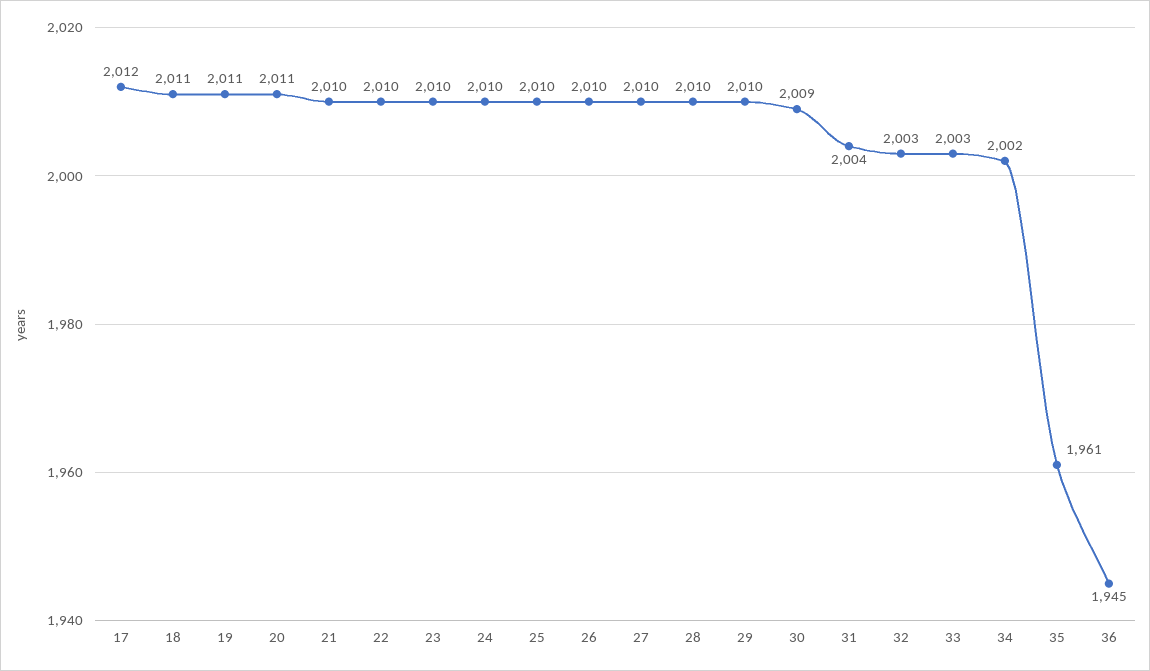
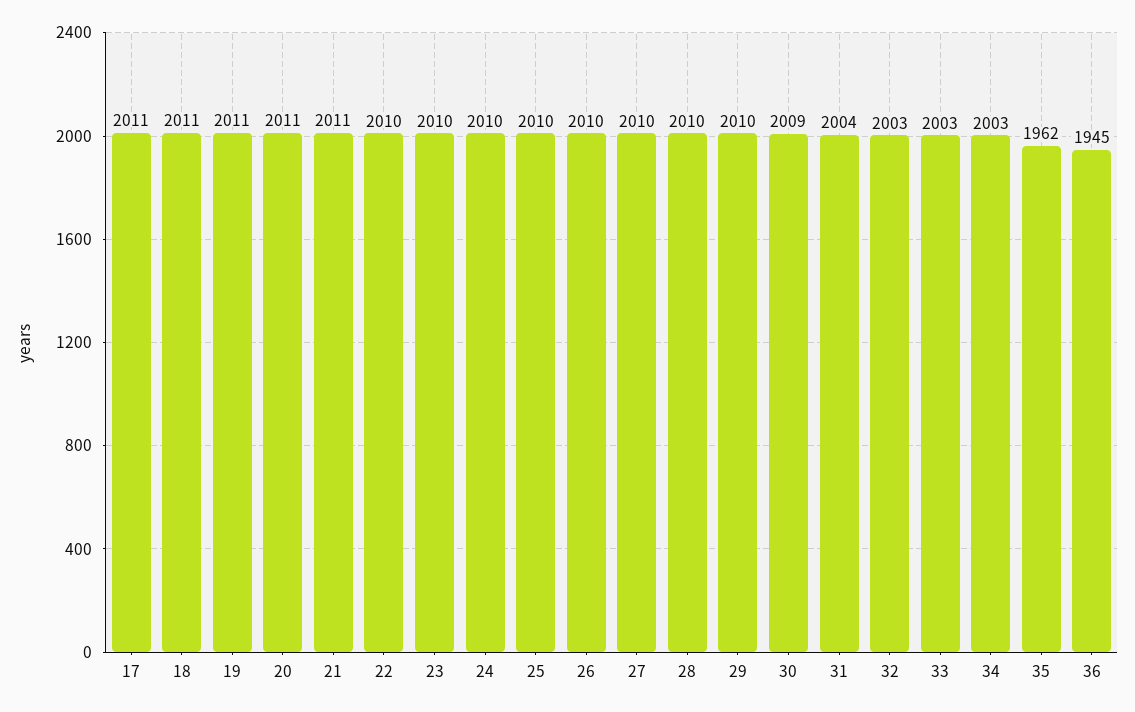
  {
-   "17": 2012,
+   "17": 2011,
    "18": 2011,
    "19": 2011,
    "20": 2011,
-   "21": 2010,
+   "21": 2011,
    "22": 2010,
    "23": 2010,
    "24": 2010,
    "25": 2010,
    "26": 2010,
    "27": 2010,
    "28": 2010,
    "29": 2010,
    "30": 2009,
    "31": 2004,
    "32": 2003,
    "33": 2003,
-   "34": 2002,
+   "34": 2003,
-   "35": 1961,
+   "35": 1962,
    "36": 1945
  }

